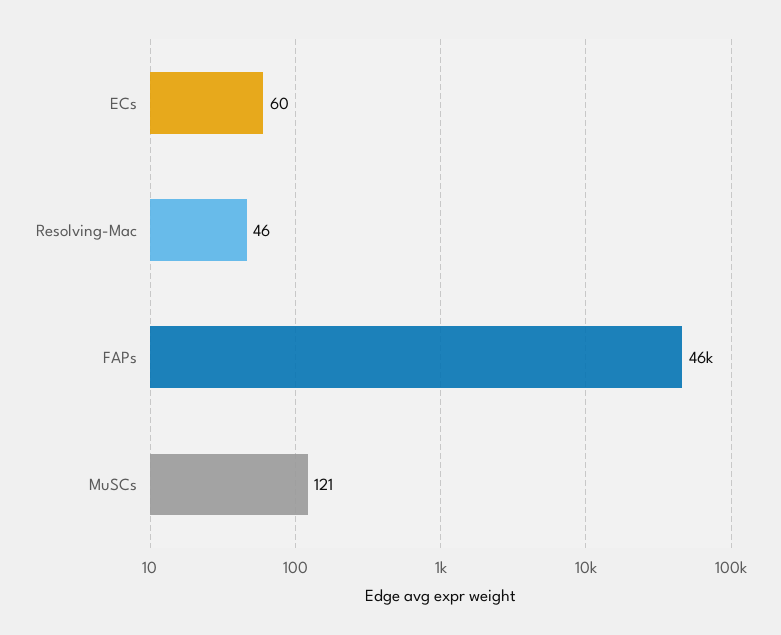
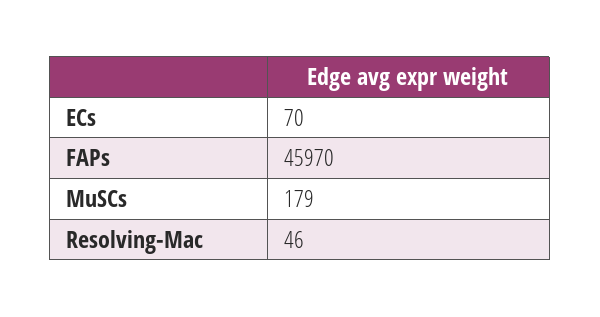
  {
-   "ECs": 60,
+   "ECs": 70,
    "Resolving-Mac": 46,
    "FAPs": 45970,
-   "MuSCs": 121
+   "MuSCs": 179
  }

